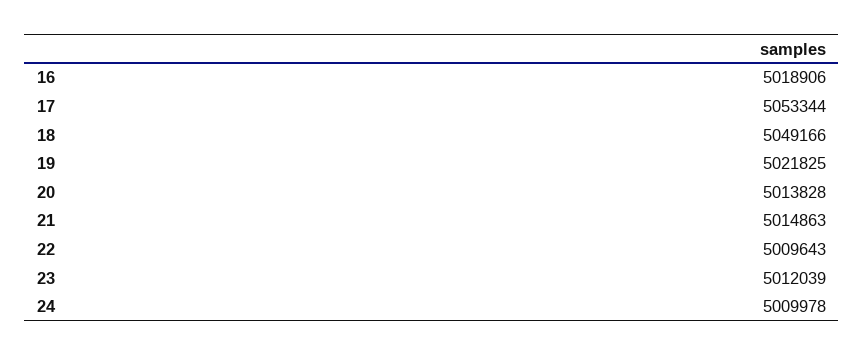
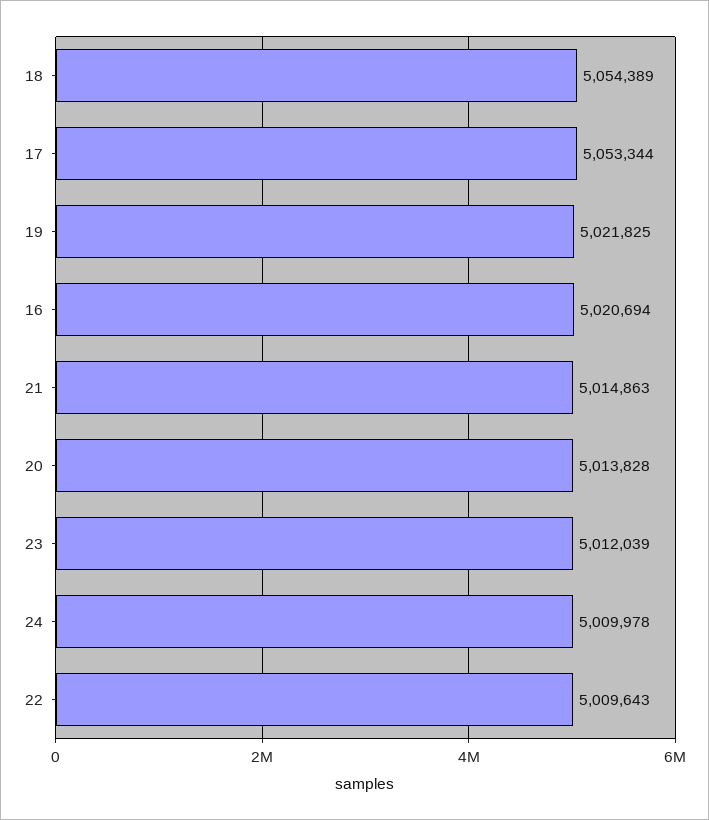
  {
-   "16": 5018906,
+   "16": 5020694,
    "17": 5053344,
-   "18": 5049166,
+   "18": 5054389,
    "19": 5021825,
    "20": 5013828,
    "21": 5014863,
    "22": 5009643,
    "23": 5012039,
    "24": 5009978
  }

